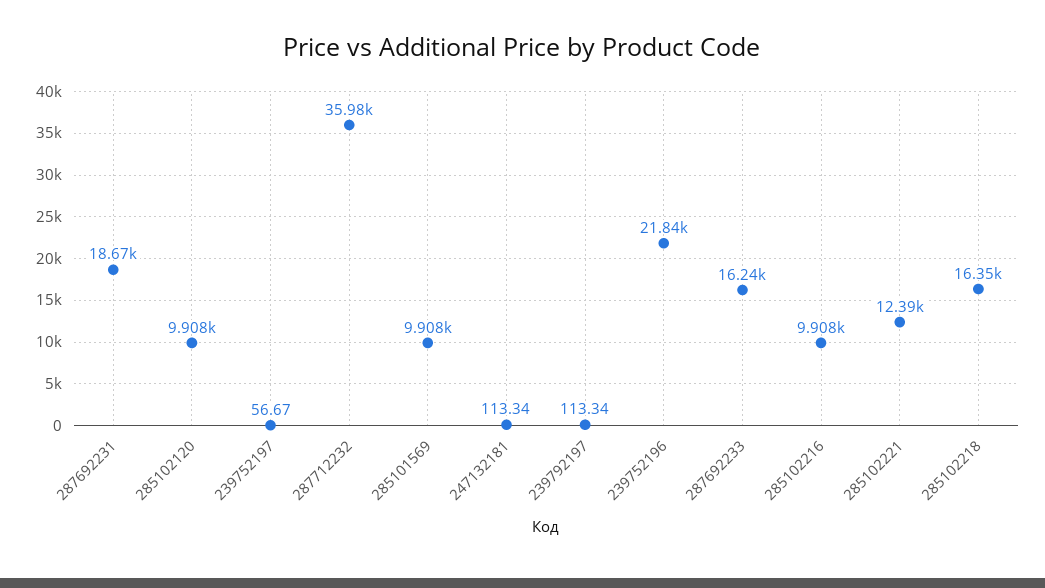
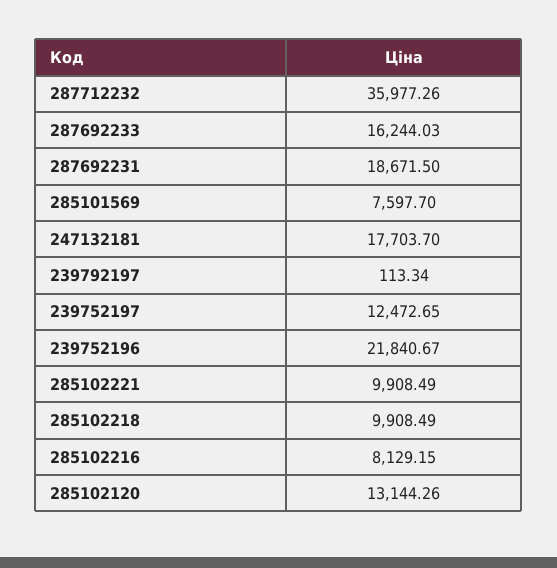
  {
    "287692231": 18671.5,
-   "285102120": 9908,
+   "285102120": 13144.26,
-   "239752197": 56.67,
+   "239752197": 12472.65,
    "287712232": 35977.26,
-   "285101569": 9908,
+   "285101569": 7597.7,
-   "247132181": 113.34,
+   "247132181": 17703.7,
    "239792197": 113.34,
    "239752196": 21840.67,
    "287692233": 16244.03,
-   "285102216": 9908,
+   "285102216": 8129.15,
-   "285102221": 12390,
+   "285102221": 9908.49,
-   "285102218": 16350
+   "285102218": 9908.49
  }

